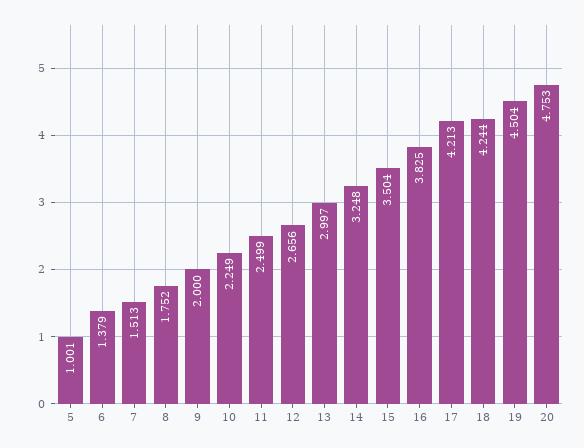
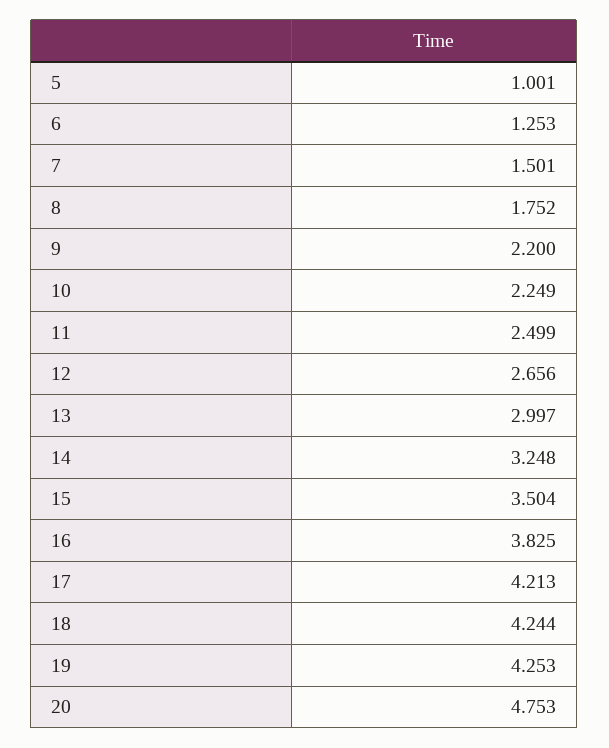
  {
    "5": 1.001,
-   "6": 1.379,
+   "6": 1.253,
-   "7": 1.513,
+   "7": 1.501,
    "8": 1.752,
-   "9": 2,
+   "9": 2.2,
    "10": 2.249,
    "11": 2.499,
    "12": 2.656,
    "13": 2.997,
    "14": 3.248,
    "15": 3.504,
    "16": 3.825,
    "17": 4.213,
    "18": 4.244,
-   "19": 4.504,
+   "19": 4.253,
    "20": 4.753
  }

